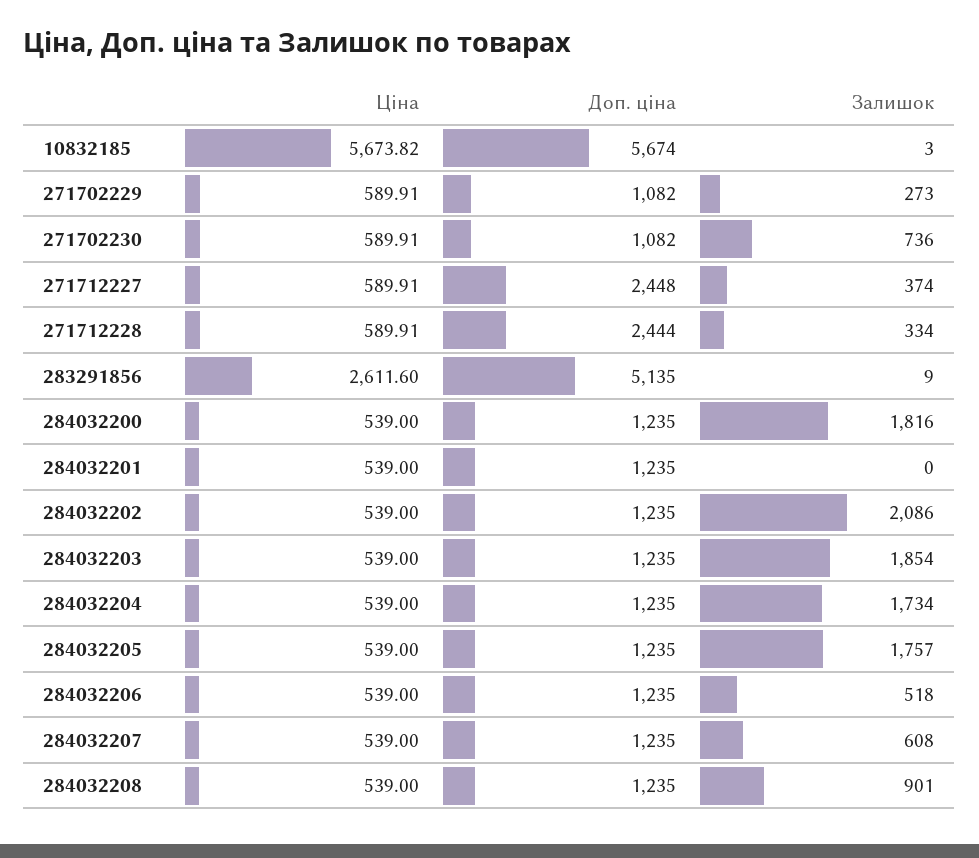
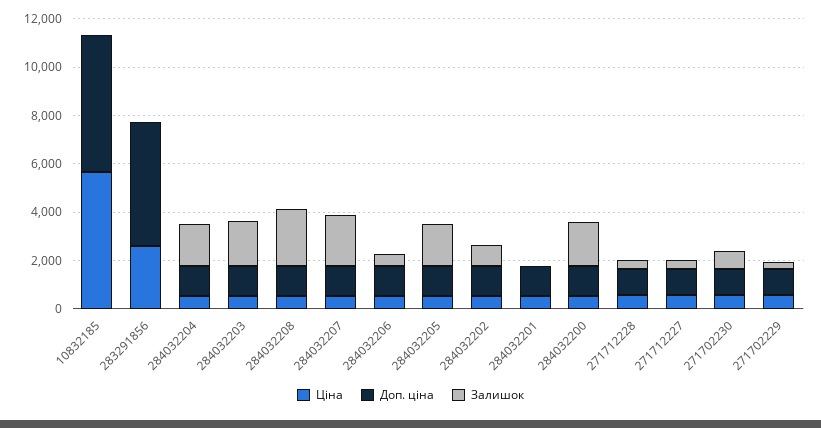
  {
    "Ціна": {
      "10832185": 5673.82,
      "271702229": 589.91,
      "271702230": 589.91,
      "271712227": 589.91,
      "271712228": 589.91,
      "283291856": 2611.6,
      "284032200": 539,
      "284032201": 539,
      "284032202": 539,
      "284032203": 539,
      "284032204": 539,
      "284032205": 539,
      "284032206": 539,
      "284032207": 539,
      "284032208": 539
    },
    "Доп. ціна": {
      "10832185": 5674,
      "271702229": 1082,
      "271702230": 1082,
-     "271712227": 2448,
+     "271712227": 1000,
-     "271712228": 2444,
+     "271712228": 1000,
      "283291856": 5135,
      "284032200": 1235,
      "284032201": 1235,
      "284032202": 1235,
      "284032203": 1235,
      "284032204": 1235,
      "284032205": 1235,
      "284032206": 1235,
      "284032207": 1235,
      "284032208": 1235
    },
    "Залишок": {
      "10832185": 3,
      "271702229": 273,
      "271702230": 736,
      "271712227": 374,
      "271712228": 334,
      "283291856": 9,
      "284032200": 1816,
      "284032201": 0,
-     "284032202": 2086,
+     "284032202": 1000,
      "284032203": 1854,
      "284032204": 1734,
      "284032205": 1757,
      "284032206": 518,
-     "284032207": 608,
+     "284032207": 2000,
-     "284032208": 901
+     "284032208": 2500
    }
  }

